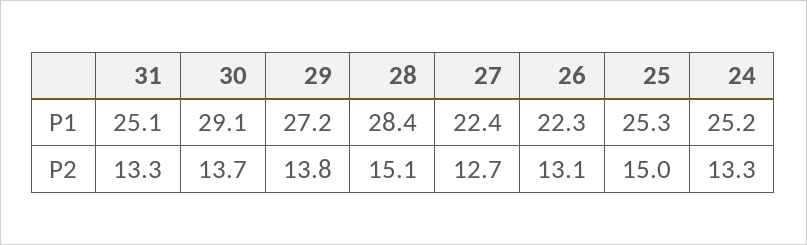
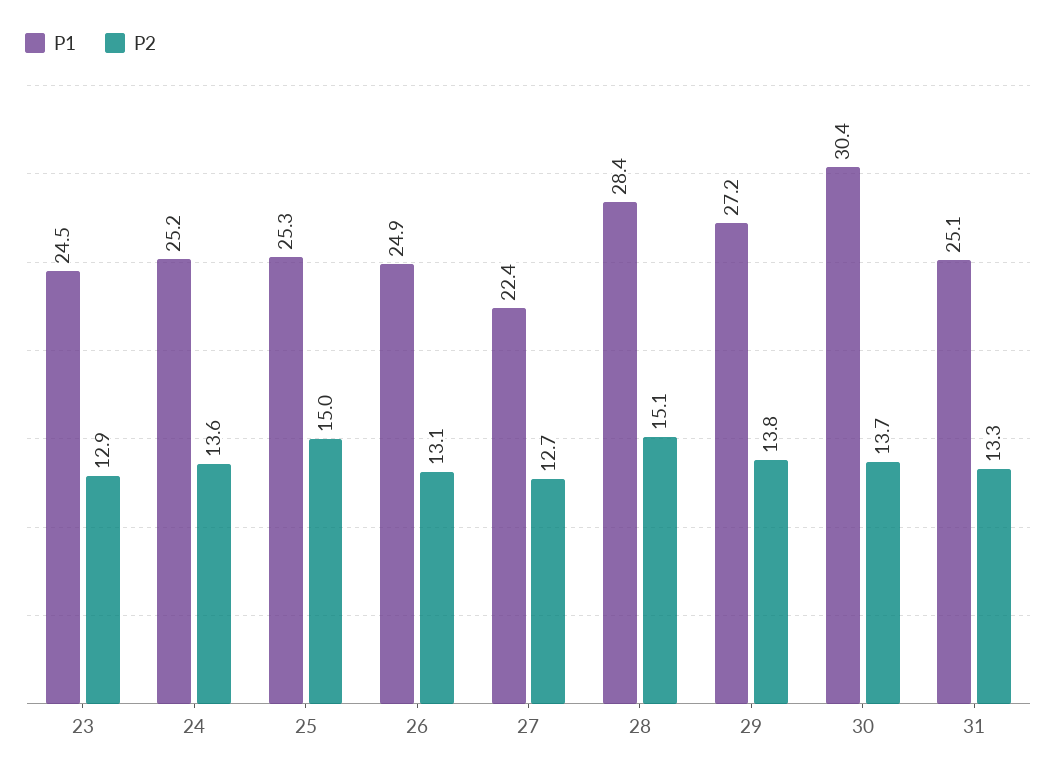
  {
    "P1": {
      "31": 25.1,
-     "30": 29.1,
+     "30": 30.4,
      "29": 27.2,
      "28": 28.4,
      "27": 22.4,
-     "26": 22.3,
+     "26": 24.9,
      "25": 25.3,
-     "24": 25.2
+     "24": 25.2,
+     "23": 24.5
    },
    "P2": {
      "31": 13.3,
      "30": 13.7,
      "29": 13.8,
      "28": 15.1,
      "27": 12.7,
      "26": 13.1,
      "25": 15,
-     "24": 13.3
+     "24": 13.6,
+     "23": 12.9
    }
  }

